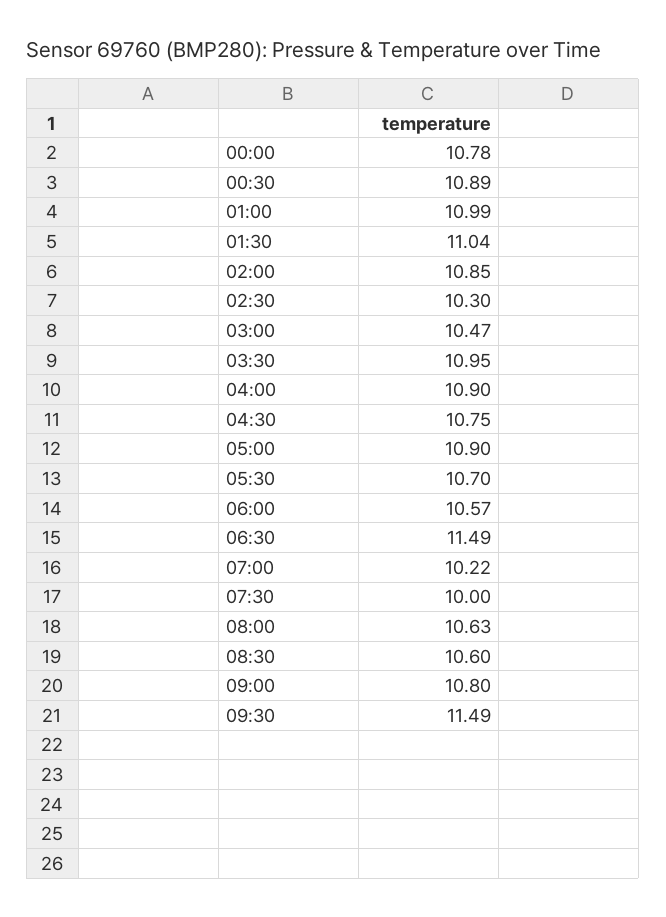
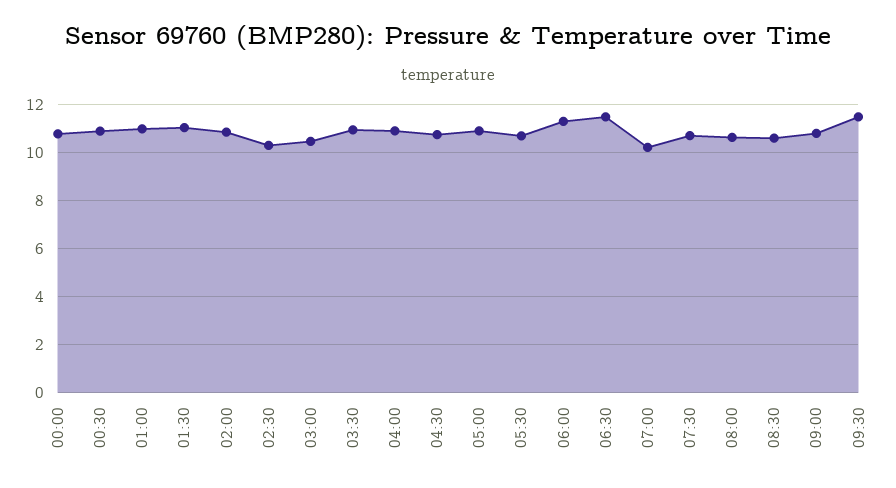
  {
    "00:00": 10.78,
    "00:30": 10.89,
    "01:00": 10.99,
    "01:30": 11.04,
    "02:00": 10.85,
    "02:30": 10.3,
    "03:00": 10.47,
    "03:30": 10.95,
    "04:00": 10.9,
    "04:30": 10.75,
    "05:00": 10.9,
    "05:30": 10.7,
-   "06:00": 10.57,
+   "06:00": 11.25,
    "06:30": 11.49,
    "07:00": 10.22,
-   "07:30": 10,
+   "07:30": 10.75,
    "08:00": 10.63,
    "08:30": 10.6,
    "09:00": 10.8,
    "09:30": 11.49
  }

